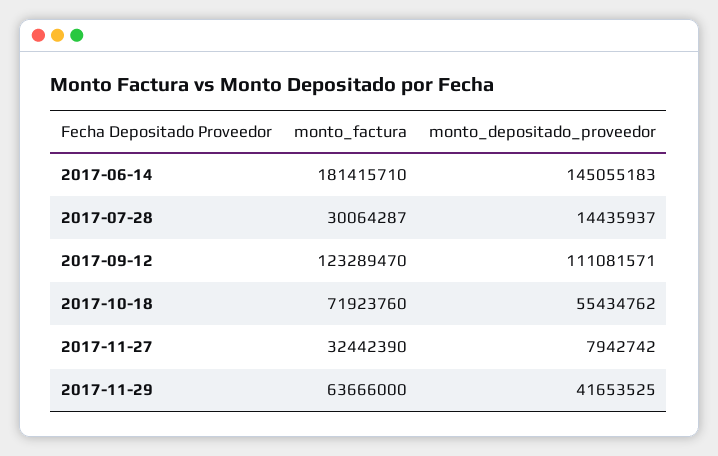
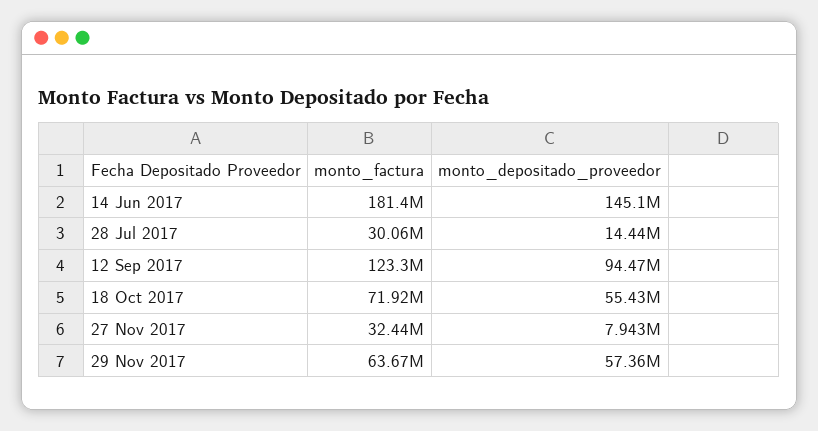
  {
    "monto_factura": {
      "2017-06-14": 181415710,
      "2017-07-28": 30064287,
      "2017-09-12": 123289470,
      "2017-10-18": 71923760,
      "2017-11-27": 32442390,
      "2017-11-29": 63666000
    },
    "monto_depositado_proveedor": {
      "2017-06-14": 145055183,
      "2017-07-28": 14435937,
-     "2017-09-12": 111081571,
+     "2017-09-12": 94470000,
      "2017-10-18": 55434762,
      "2017-11-27": 7942742,
-     "2017-11-29": 41653525
+     "2017-11-29": 57360000
    }
  }

